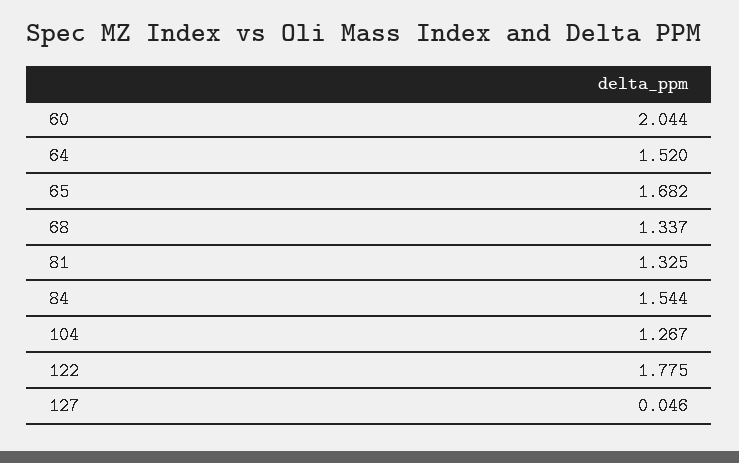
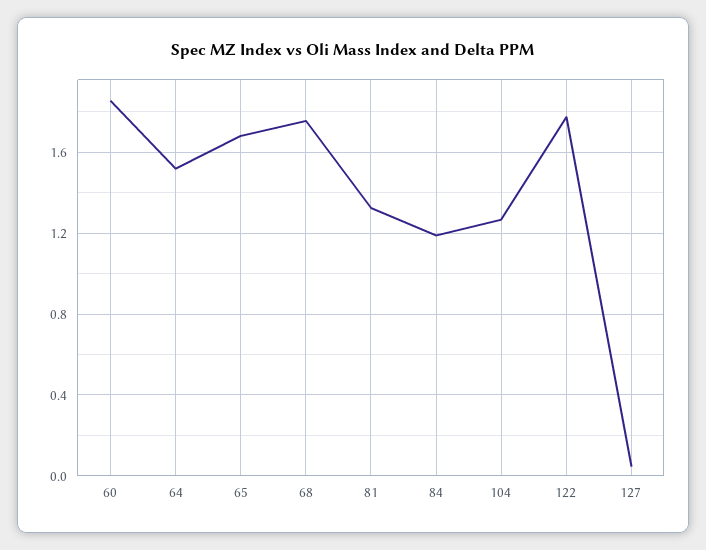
  {
-   "60": 2.044,
+   "60": 1.85,
    "64": 1.52,
    "65": 1.682,
-   "68": 1.337,
+   "68": 1.75,
    "81": 1.325,
-   "84": 1.544,
+   "84": 1.2,
    "104": 1.267,
    "122": 1.775,
    "127": 0.046
  }

